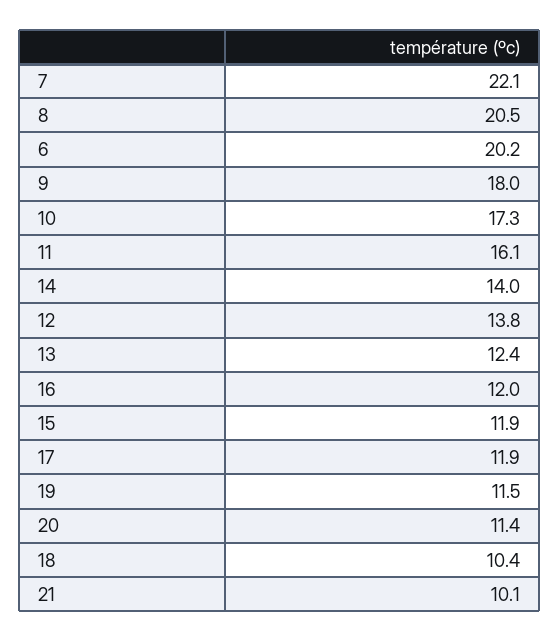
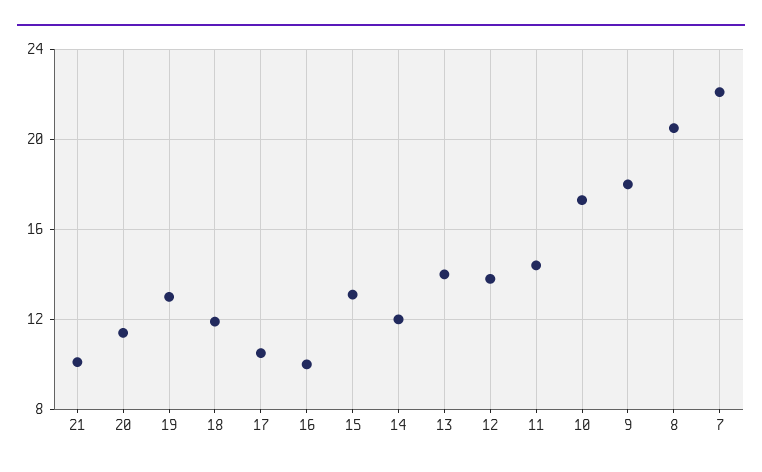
  {
    "7": 22.1,
    "8": 20.5,
-   "6": 20.2,
    "9": 18,
    "10": 17.3,
-   "11": 16.1,
+   "11": 14.5,
-   "14": 14,
+   "14": 12,
    "12": 13.8,
-   "13": 12.4,
+   "13": 14,
-   "16": 12,
+   "16": 10,
-   "15": 11.9,
+   "15": 13,
-   "17": 11.9,
+   "17": 10.5,
-   "19": 11.5,
+   "19": 13,
    "20": 11.4,
-   "18": 10.4,
+   "18": 12,
    "21": 10.1
  }

